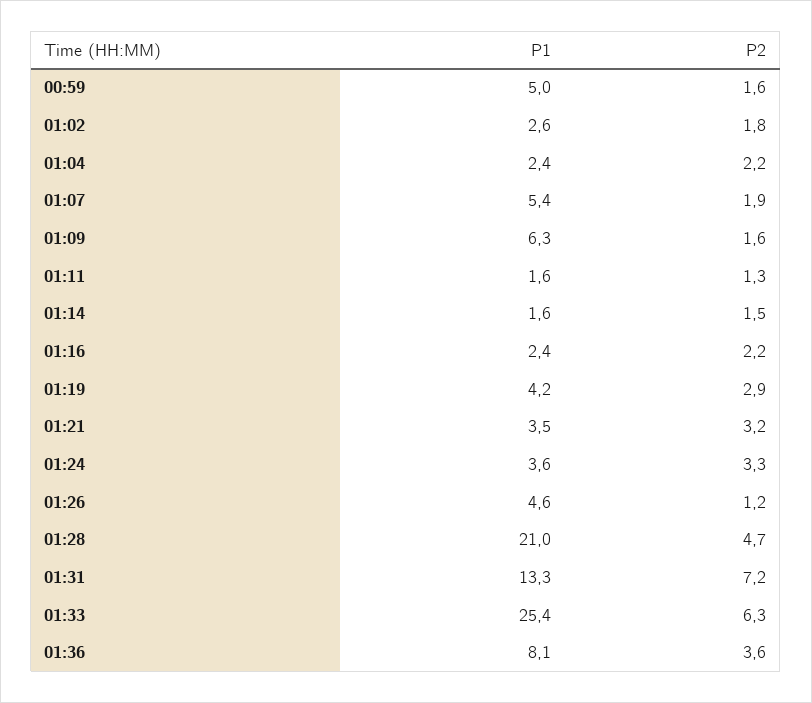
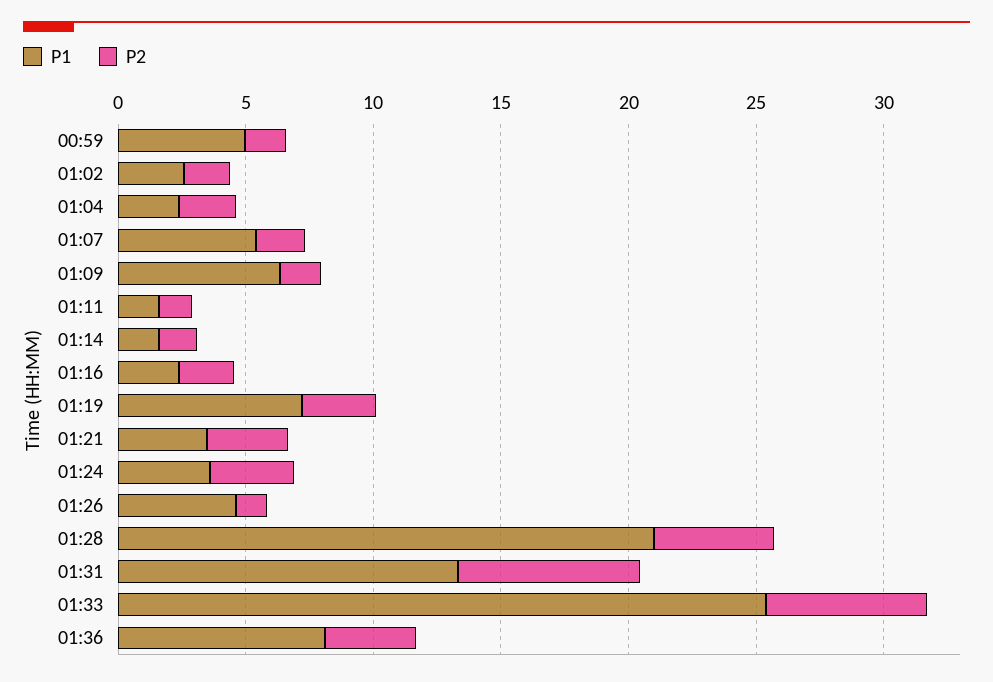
  {
    "P1": {
      "00:59": 5,
      "01:02": 2.6,
      "01:04": 2.4,
      "01:07": 5.4,
      "01:09": 6.3,
      "01:11": 1.6,
      "01:14": 1.6,
      "01:16": 2.4,
-     "01:19": 4.2,
+     "01:19": 7,
      "01:21": 3.5,
      "01:24": 3.6,
      "01:26": 4.6,
      "01:28": 21,
      "01:31": 13.3,
      "01:33": 25.4,
      "01:36": 8.1
    },
    "P2": {
      "00:59": 1.6,
      "01:02": 1.8,
      "01:04": 2.2,
      "01:07": 1.9,
      "01:09": 1.6,
      "01:11": 1.3,
      "01:14": 1.5,
      "01:16": 2.2,
      "01:19": 2.9,
      "01:21": 3.2,
      "01:24": 3.3,
      "01:26": 1.2,
      "01:28": 4.7,
      "01:31": 7.2,
      "01:33": 6.3,
      "01:36": 3.6
    }
  }

